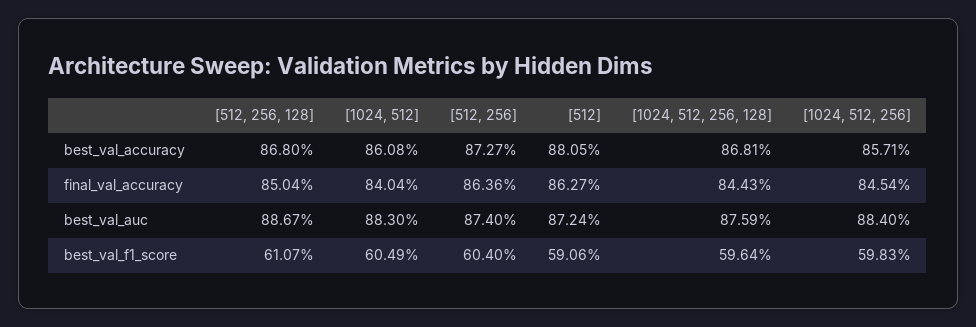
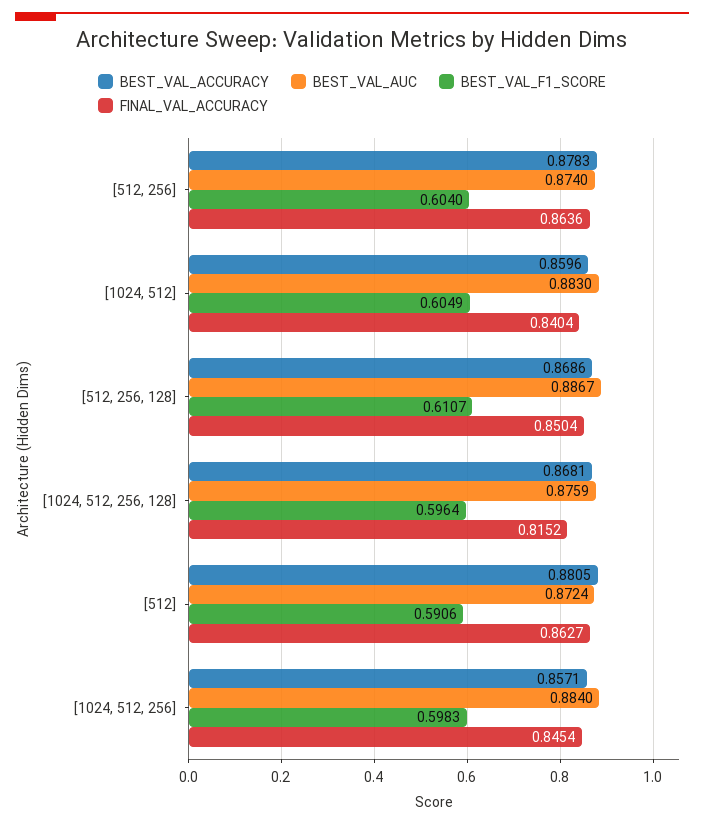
  {
    "best_val_accuracy": {
-     "[512, 256, 128]": 0.868,
+     "[512, 256, 128]": 0.8686,
-     "[1024, 512]": 0.8608,
+     "[1024, 512]": 0.8596,
-     "[512, 256]": 0.8727,
+     "[512, 256]": 0.8783,
      "[512]": 0.8805,
      "[1024, 512, 256, 128]": 0.8681,
      "[1024, 512, 256]": 0.8571
    },
    "final_val_accuracy": {
      "[512, 256, 128]": 0.8504,
      "[1024, 512]": 0.8404,
      "[512, 256]": 0.8636,
      "[512]": 0.8627,
-     "[1024, 512, 256, 128]": 0.8443,
+     "[1024, 512, 256, 128]": 0.8152,
      "[1024, 512, 256]": 0.8454
    },
    "best_val_auc": {
      "[512, 256, 128]": 0.8867,
      "[1024, 512]": 0.883,
      "[512, 256]": 0.874,
      "[512]": 0.8724,
      "[1024, 512, 256, 128]": 0.8759,
      "[1024, 512, 256]": 0.884
    },
    "best_val_f1_score": {
      "[512, 256, 128]": 0.6107,
      "[1024, 512]": 0.6049,
      "[512, 256]": 0.604,
      "[512]": 0.5906,
      "[1024, 512, 256, 128]": 0.5964,
      "[1024, 512, 256]": 0.5983
    }
  }

